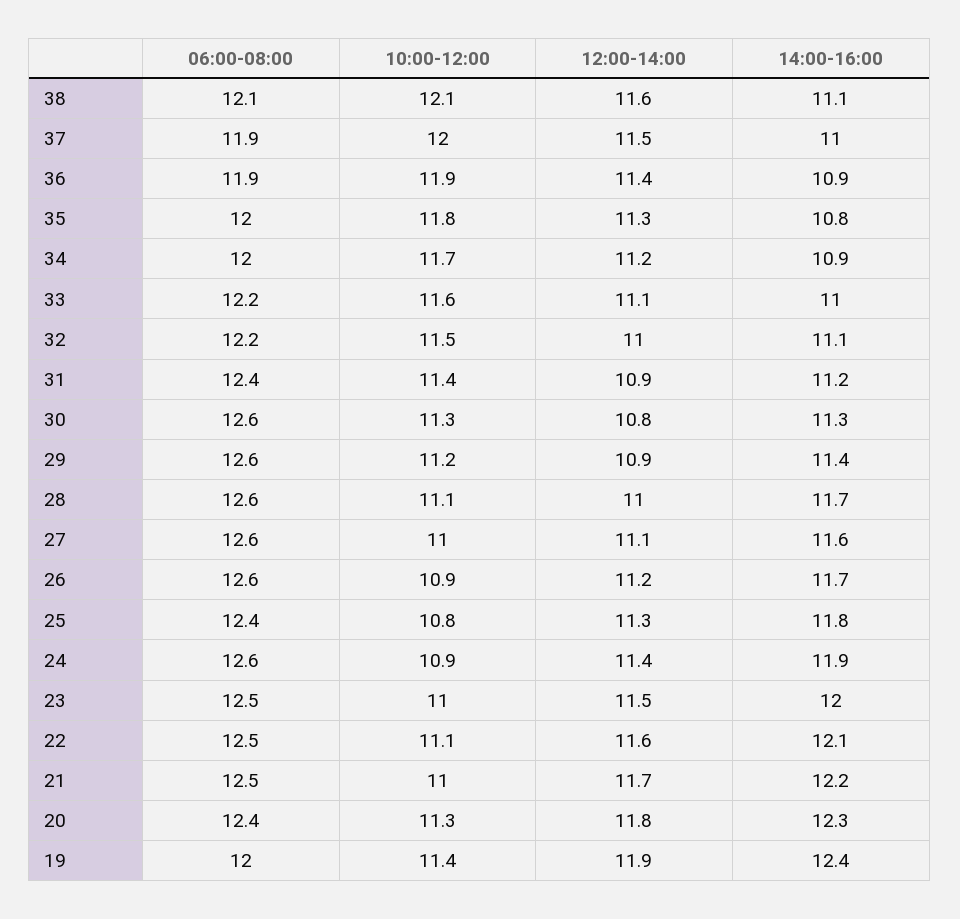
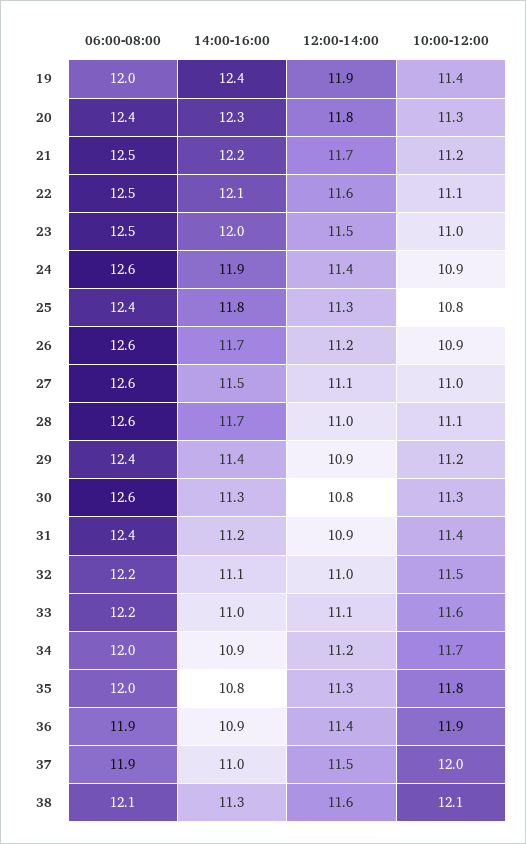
  {
    "06:00-08:00": {
      "38": 12.1,
      "37": 11.9,
      "36": 11.9,
      "35": 12,
      "34": 12,
      "33": 12.2,
      "32": 12.2,
      "31": 12.4,
      "30": 12.6,
-     "29": 12.6,
+     "29": 12.4,
      "28": 12.6,
      "27": 12.6,
      "26": 12.6,
      "25": 12.4,
      "24": 12.6,
      "23": 12.5,
      "22": 12.5,
      "21": 12.5,
      "20": 12.4,
      "19": 12
    },
    "10:00-12:00": {
      "38": 12.1,
      "37": 12,
      "36": 11.9,
      "35": 11.8,
      "34": 11.7,
      "33": 11.6,
      "32": 11.5,
      "31": 11.4,
      "30": 11.3,
      "29": 11.2,
      "28": 11.1,
      "27": 11,
      "26": 10.9,
      "25": 10.8,
      "24": 10.9,
      "23": 11,
      "22": 11.1,
-     "21": 11,
+     "21": 11.2,
      "20": 11.3,
      "19": 11.4
    },
    "12:00-14:00": {
      "38": 11.6,
      "37": 11.5,
      "36": 11.4,
      "35": 11.3,
      "34": 11.2,
      "33": 11.1,
      "32": 11,
      "31": 10.9,
      "30": 10.8,
      "29": 10.9,
      "28": 11,
      "27": 11.1,
      "26": 11.2,
      "25": 11.3,
      "24": 11.4,
      "23": 11.5,
      "22": 11.6,
      "21": 11.7,
      "20": 11.8,
      "19": 11.9
    },
    "14:00-16:00": {
-     "38": 11.1,
+     "38": 11.3,
      "37": 11,
      "36": 10.9,
      "35": 10.8,
      "34": 10.9,
      "33": 11,
      "32": 11.1,
      "31": 11.2,
      "30": 11.3,
      "29": 11.4,
      "28": 11.7,
-     "27": 11.6,
+     "27": 11.5,
      "26": 11.7,
      "25": 11.8,
      "24": 11.9,
      "23": 12,
      "22": 12.1,
      "21": 12.2,
      "20": 12.3,
      "19": 12.4
    }
  }

